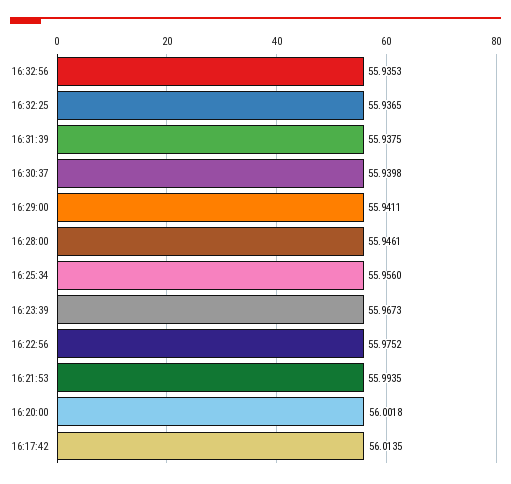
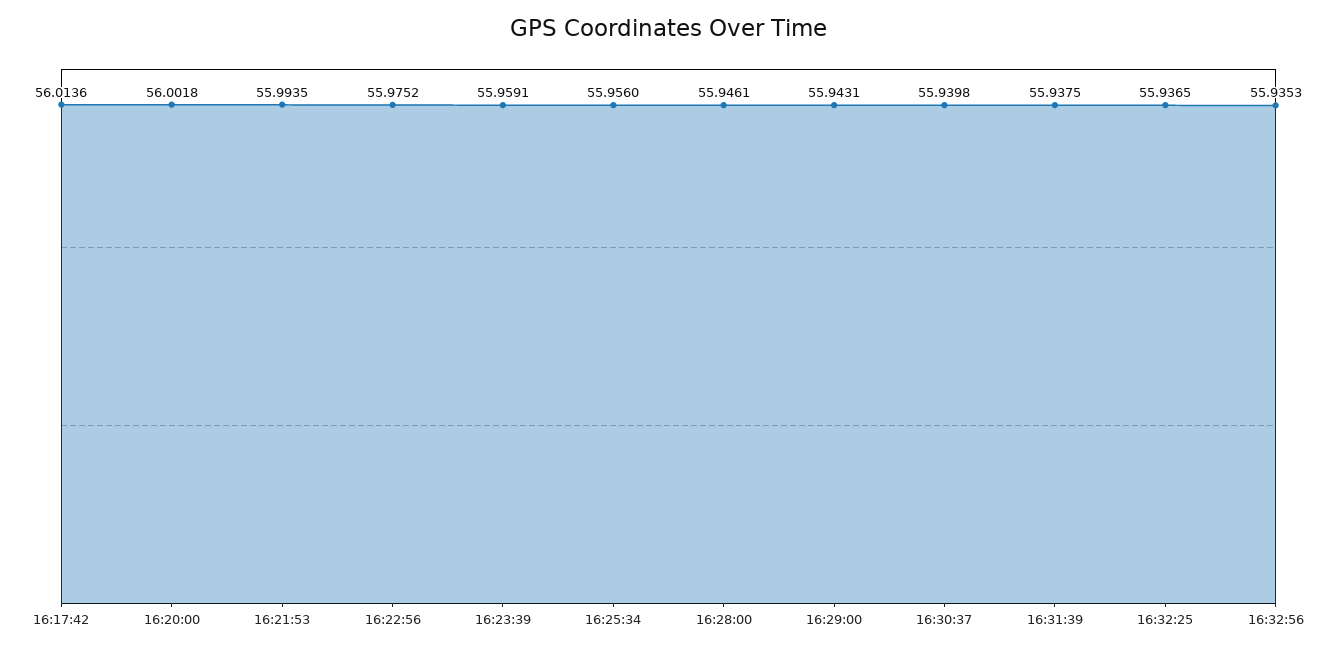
  {
    "16:32:56": 55.9353,
    "16:32:25": 55.9365,
    "16:31:39": 55.9375,
    "16:30:37": 55.9398,
-   "16:29:00": 55.9411,
+   "16:29:00": 55.9431,
    "16:28:00": 55.9461,
    "16:25:34": 55.956,
-   "16:23:39": 55.9673,
+   "16:23:39": 55.9591,
    "16:22:56": 55.9752,
    "16:21:53": 55.9935,
    "16:20:00": 56.0018,
-   "16:17:42": 56.0135
+   "16:17:42": 56.0136
  }

